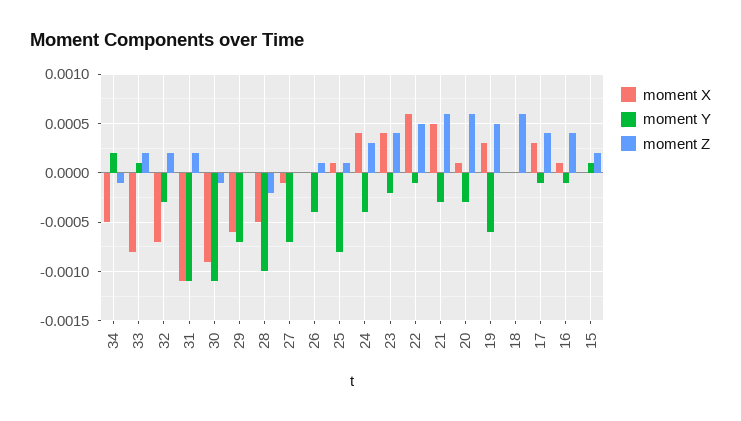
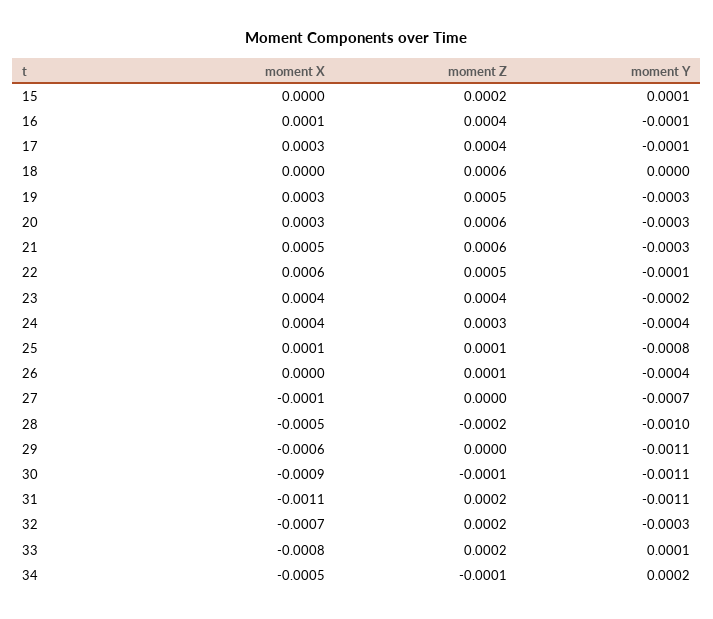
  {
    "moment X": {
      "34": -0.0005,
      "33": -0.0008,
      "32": -0.0007,
      "31": -0.0011,
      "30": -0.0009,
      "29": -0.0006,
      "28": -0.0005,
      "27": -0.0001,
      "26": 0,
      "25": 0.0001,
      "24": 0.0004,
      "23": 0.0004,
      "22": 0.0006,
      "21": 0.0005,
-     "20": 0.0001,
+     "20": 0.0003,
      "19": 0.0003,
      "18": 0,
      "17": 0.0003,
      "16": 0.0001,
      "15": 0
    },
    "moment Y": {
      "34": 0.0002,
      "33": 0.0001,
      "32": -0.0003,
      "31": -0.0011,
      "30": -0.0011,
-     "29": -0.0007,
+     "29": -0.0011,
      "28": -0.001,
      "27": -0.0007,
      "26": -0.0004,
      "25": -0.0008,
      "24": -0.0004,
      "23": -0.0002,
      "22": -0.0001,
      "21": -0.0003,
      "20": -0.0003,
-     "19": -0.0006,
+     "19": -0.0003,
      "18": 0,
      "17": -0.0001,
      "16": -0.0001,
      "15": 0.0001
    },
    "moment Z": {
      "34": -0.0001,
      "33": 0.0002,
      "32": 0.0002,
      "31": 0.0002,
      "30": -0.0001,
      "29": 0,
      "28": -0.0002,
      "27": 0,
      "26": 0.0001,
      "25": 0.0001,
      "24": 0.0003,
      "23": 0.0004,
      "22": 0.0005,
      "21": 0.0006,
      "20": 0.0006,
      "19": 0.0005,
      "18": 0.0006,
      "17": 0.0004,
      "16": 0.0004,
      "15": 0.0002
    }
  }

